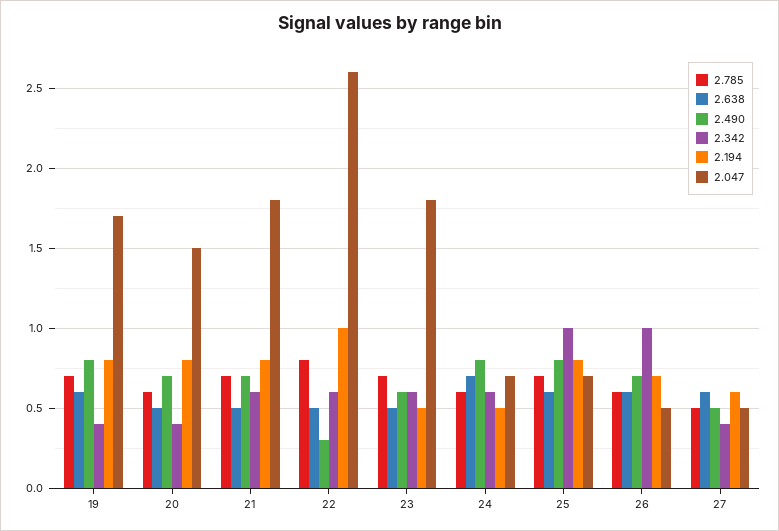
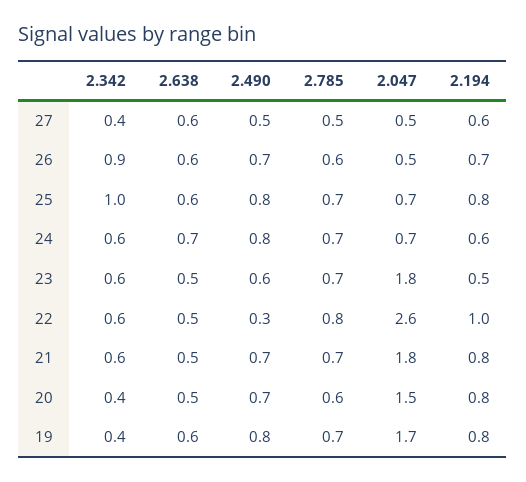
  {
    "2.785": {
      "19": 0.7,
      "20": 0.6,
      "21": 0.7,
      "22": 0.8,
      "23": 0.7,
-     "24": 0.6,
+     "24": 0.7,
      "25": 0.7,
      "26": 0.6,
      "27": 0.5
    },
    "2.638": {
      "19": 0.6,
      "20": 0.5,
      "21": 0.5,
      "22": 0.5,
      "23": 0.5,
      "24": 0.7,
      "25": 0.6,
      "26": 0.6,
      "27": 0.6
    },
    "2.490": {
      "19": 0.8,
      "20": 0.7,
      "21": 0.7,
      "22": 0.3,
      "23": 0.6,
      "24": 0.8,
      "25": 0.8,
      "26": 0.7,
      "27": 0.5
    },
    "2.342": {
      "19": 0.4,
      "20": 0.4,
      "21": 0.6,
      "22": 0.6,
      "23": 0.6,
      "24": 0.6,
      "25": 1,
-     "26": 1,
+     "26": 0.9,
      "27": 0.4
    },
    "2.194": {
      "19": 0.8,
      "20": 0.8,
      "21": 0.8,
      "22": 1,
      "23": 0.5,
-     "24": 0.5,
+     "24": 0.6,
      "25": 0.8,
      "26": 0.7,
      "27": 0.6
    },
    "2.047": {
      "19": 1.7,
      "20": 1.5,
      "21": 1.8,
      "22": 2.6,
      "23": 1.8,
      "24": 0.7,
      "25": 0.7,
      "26": 0.5,
      "27": 0.5
    }
  }

